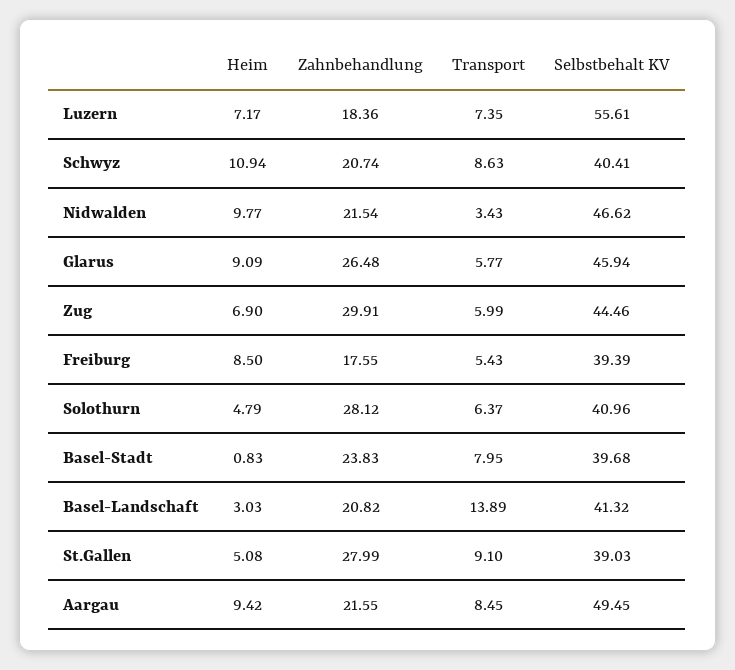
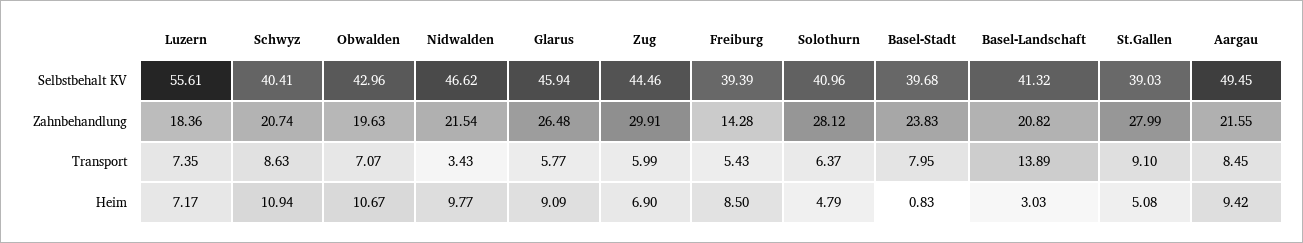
  {
    "Heim": {
      "Luzern": 7.17,
      "Schwyz": 10.94,
      "Nidwalden": 9.77,
      "Glarus": 9.09,
      "Zug": 6.9,
      "Freiburg": 8.5,
      "Solothurn": 4.79,
      "Basel-Stadt": 0.83,
      "Basel-Landschaft": 3.03,
      "St.Gallen": 5.08,
-     "Aargau": 9.42
+     "Aargau": 9.42,
+     "Obwalden": 10.67
    },
    "Zahnbehandlung": {
      "Luzern": 18.36,
      "Schwyz": 20.74,
      "Nidwalden": 21.54,
      "Glarus": 26.48,
      "Zug": 29.91,
-     "Freiburg": 17.55,
+     "Freiburg": 14.28,
      "Solothurn": 28.12,
      "Basel-Stadt": 23.83,
      "Basel-Landschaft": 20.82,
      "St.Gallen": 27.99,
-     "Aargau": 21.55
+     "Aargau": 21.55,
+     "Obwalden": 19.63
    },
    "Transport": {
      "Luzern": 7.35,
      "Schwyz": 8.63,
      "Nidwalden": 3.43,
      "Glarus": 5.77,
      "Zug": 5.99,
      "Freiburg": 5.43,
      "Solothurn": 6.37,
      "Basel-Stadt": 7.95,
      "Basel-Landschaft": 13.89,
      "St.Gallen": 9.1,
-     "Aargau": 8.45
+     "Aargau": 8.45,
+     "Obwalden": 7.07
    },
    "Selbstbehalt KV": {
      "Luzern": 55.61,
      "Schwyz": 40.41,
      "Nidwalden": 46.62,
      "Glarus": 45.94,
      "Zug": 44.46,
      "Freiburg": 39.39,
      "Solothurn": 40.96,
      "Basel-Stadt": 39.68,
      "Basel-Landschaft": 41.32,
      "St.Gallen": 39.03,
-     "Aargau": 49.45
+     "Aargau": 49.45,
+     "Obwalden": 42.96
    }
  }

